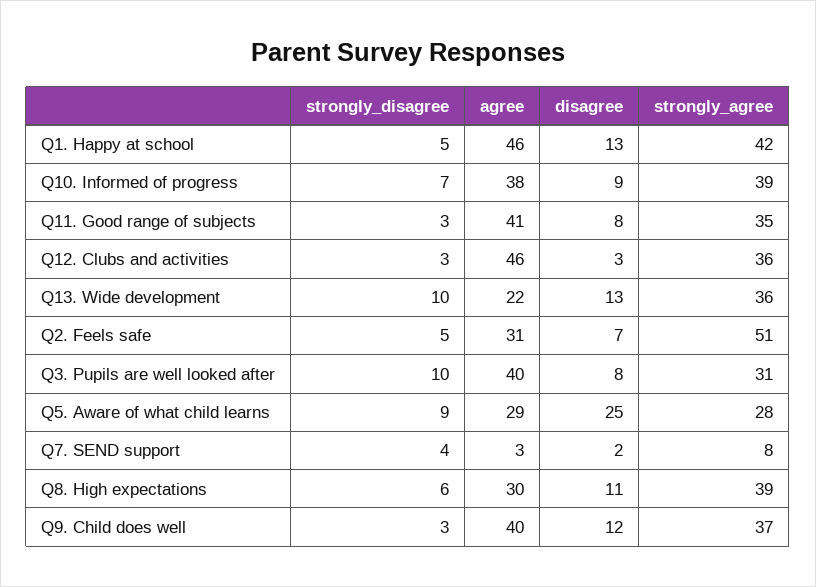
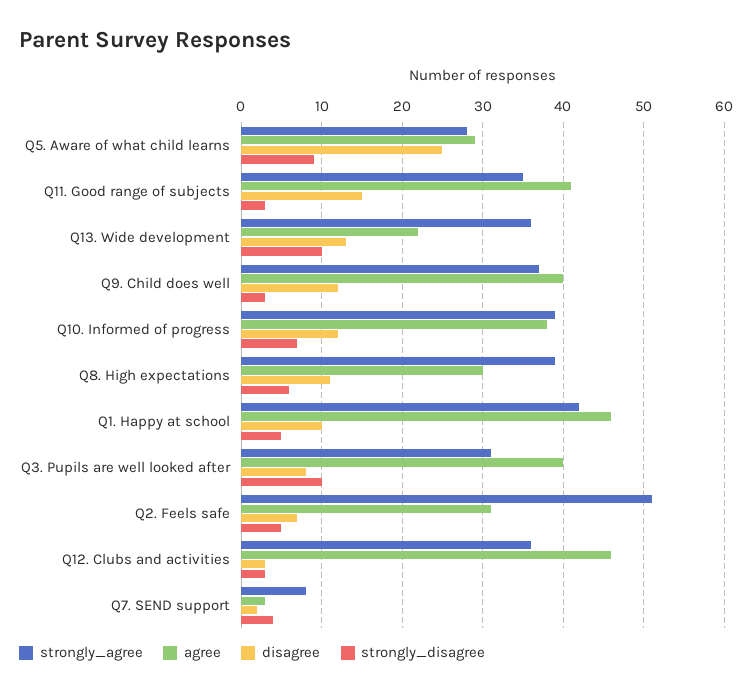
  {
    "strongly_disagree": {
      "Q1. Happy at school": 5,
      "Q10. Informed of progress": 7,
      "Q11. Good range of subjects": 3,
      "Q12. Clubs and activities": 3,
      "Q13. Wide development": 10,
      "Q2. Feels safe": 5,
      "Q3. Pupils are well looked after": 10,
      "Q5. Aware of what child learns": 9,
      "Q7. SEND support": 4,
      "Q8. High expectations": 6,
      "Q9. Child does well": 3
    },
    "agree": {
      "Q1. Happy at school": 46,
      "Q10. Informed of progress": 38,
      "Q11. Good range of subjects": 41,
      "Q12. Clubs and activities": 46,
      "Q13. Wide development": 22,
      "Q2. Feels safe": 31,
      "Q3. Pupils are well looked after": 40,
      "Q5. Aware of what child learns": 29,
      "Q7. SEND support": 3,
      "Q8. High expectations": 30,
      "Q9. Child does well": 40
    },
    "disagree": {
-     "Q1. Happy at school": 13,
+     "Q1. Happy at school": 10,
-     "Q10. Informed of progress": 9,
+     "Q10. Informed of progress": 12,
-     "Q11. Good range of subjects": 8,
+     "Q11. Good range of subjects": 15,
      "Q12. Clubs and activities": 3,
      "Q13. Wide development": 13,
      "Q2. Feels safe": 7,
      "Q3. Pupils are well looked after": 8,
      "Q5. Aware of what child learns": 25,
      "Q7. SEND support": 2,
      "Q8. High expectations": 11,
      "Q9. Child does well": 12
    },
    "strongly_agree": {
      "Q1. Happy at school": 42,
      "Q10. Informed of progress": 39,
      "Q11. Good range of subjects": 35,
      "Q12. Clubs and activities": 36,
      "Q13. Wide development": 36,
      "Q2. Feels safe": 51,
      "Q3. Pupils are well looked after": 31,
      "Q5. Aware of what child learns": 28,
      "Q7. SEND support": 8,
      "Q8. High expectations": 39,
      "Q9. Child does well": 37
    }
  }

